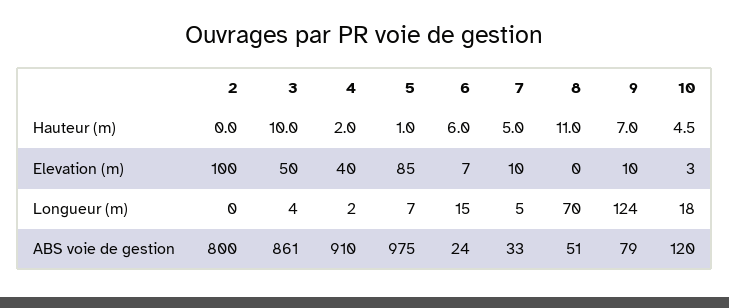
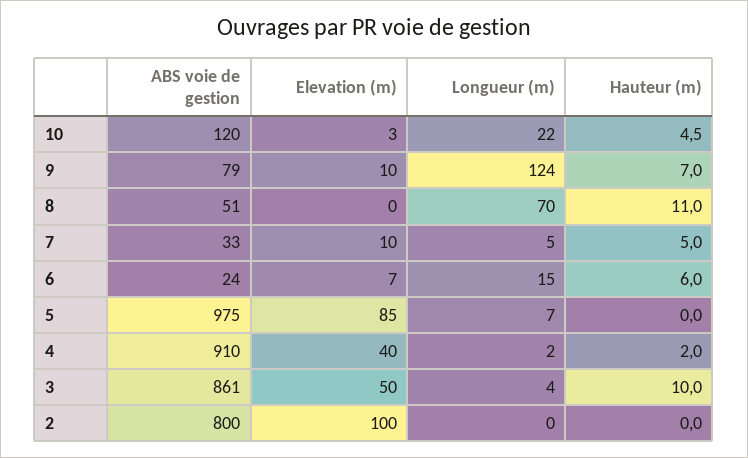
  {
    "2": {
      "Hauteur (m)": 0,
      "Elevation (m)": 100,
      "Longueur (m)": 0,
      "ABS voie de gestion": 800
    },
    "3": {
      "Hauteur (m)": 10,
      "Elevation (m)": 50,
      "Longueur (m)": 4,
      "ABS voie de gestion": 861
    },
    "4": {
      "Hauteur (m)": 2,
      "Elevation (m)": 40,
      "Longueur (m)": 2,
      "ABS voie de gestion": 910
    },
    "5": {
-     "Hauteur (m)": 1,
+     "Hauteur (m)": 0,
      "Elevation (m)": 85,
      "Longueur (m)": 7,
      "ABS voie de gestion": 975
    },
    "6": {
      "Hauteur (m)": 6,
      "Elevation (m)": 7,
      "Longueur (m)": 15,
      "ABS voie de gestion": 24
    },
    "7": {
      "Hauteur (m)": 5,
      "Elevation (m)": 10,
      "Longueur (m)": 5,
      "ABS voie de gestion": 33
    },
    "8": {
      "Hauteur (m)": 11,
      "Elevation (m)": 0,
      "Longueur (m)": 70,
      "ABS voie de gestion": 51
    },
    "9": {
      "Hauteur (m)": 7,
      "Elevation (m)": 10,
      "Longueur (m)": 124,
      "ABS voie de gestion": 79
    },
    "10": {
      "Hauteur (m)": 4.5,
      "Elevation (m)": 3,
-     "Longueur (m)": 18,
+     "Longueur (m)": 22,
      "ABS voie de gestion": 120
    }
  }

